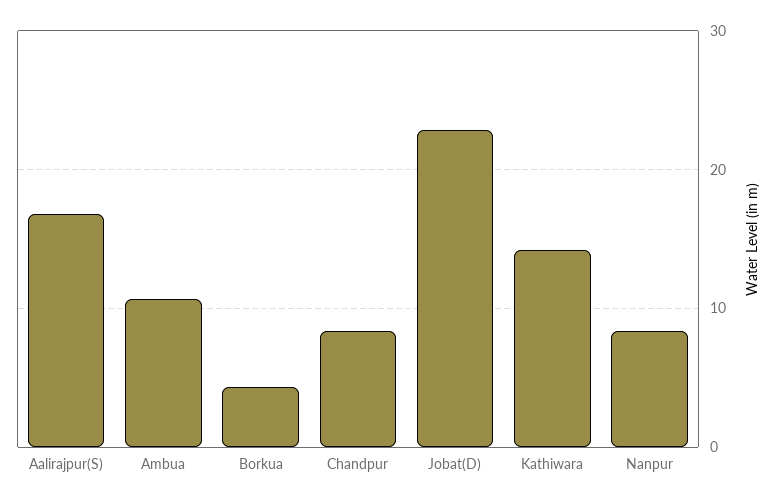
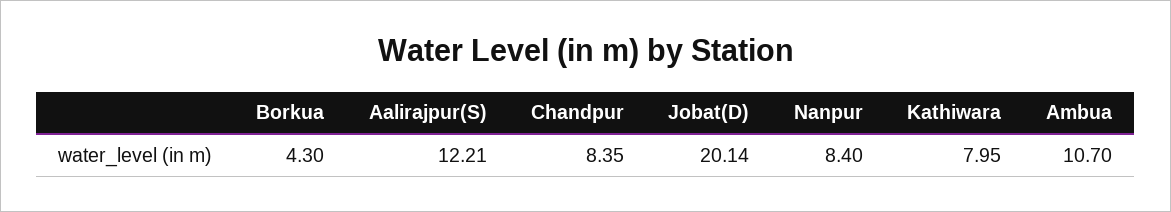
  {
-   "Aalirajpur(S)": 17,
+   "Aalirajpur(S)": 12.21,
    "Ambua": 10.7,
    "Borkua": 4.3,
    "Chandpur": 8.35,
-   "Jobat(D)": 23,
+   "Jobat(D)": 20.14,
-   "Kathiwara": 14,
+   "Kathiwara": 7.95,
    "Nanpur": 8.4
  }

